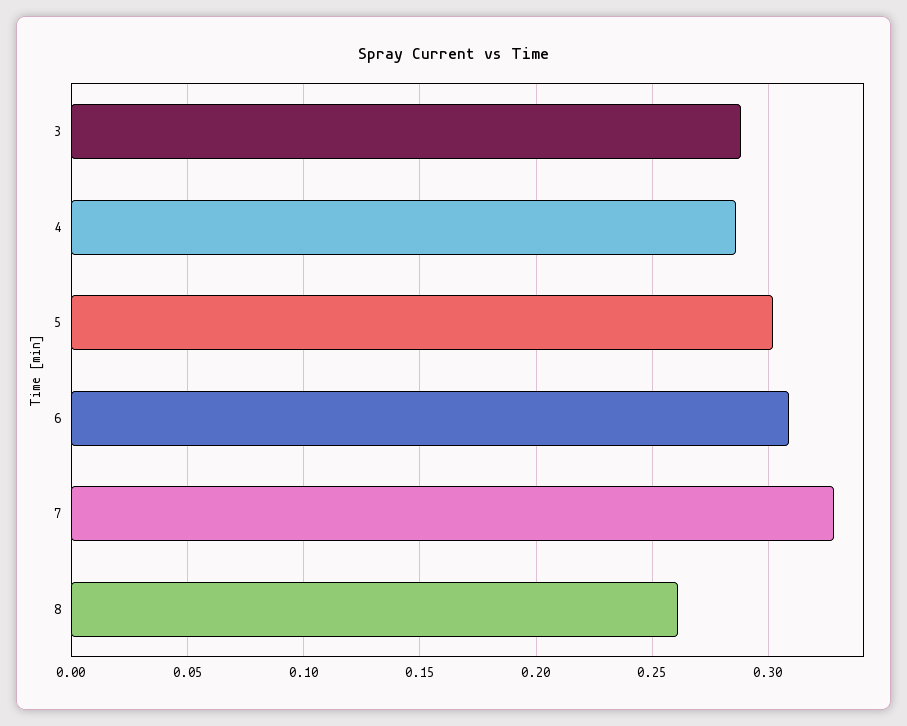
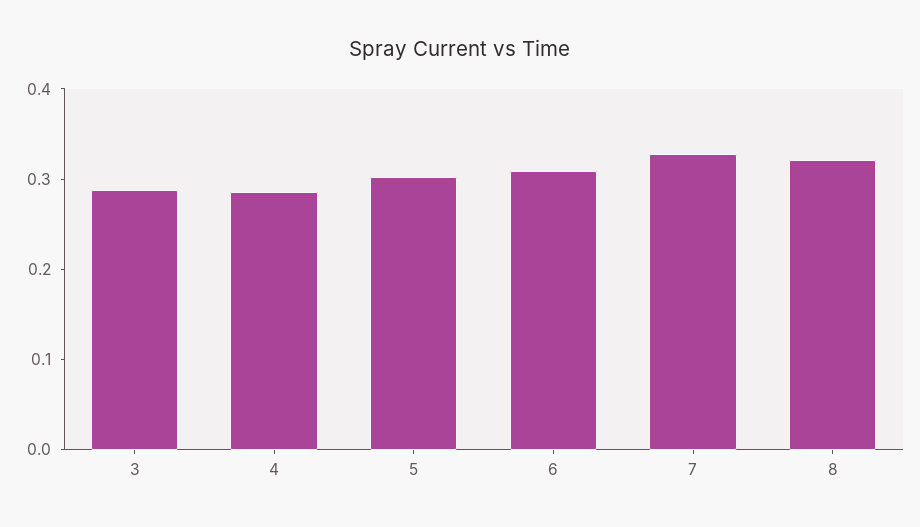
  {
    "3": 0.29,
    "4": 0.285,
    "5": 0.3,
    "6": 0.31,
    "7": 0.33,
-   "8": 0.26
+   "8": 0.32
  }

